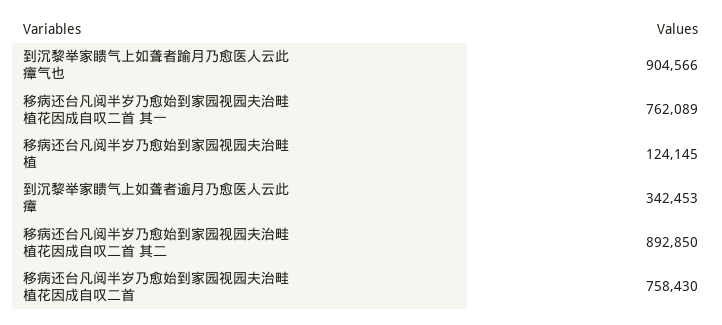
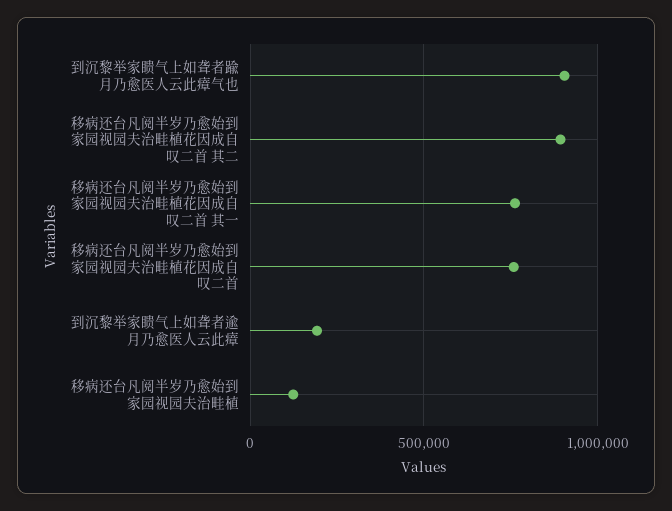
  {
    "到沉黎举家瞆气上如聋者踰月乃愈医人云此瘴气也": 904566,
    "移病还台凡阅半岁乃愈始到家园视园夫治畦植花因成自叹二首 其一": 762089,
    "移病还台凡阅半岁乃愈始到家园视园夫治畦植": 124145,
-   "到沉黎举家瞆气上如聋者逾月乃愈医人云此瘴": 342453,
+   "到沉黎举家瞆气上如聋者逾月乃愈医人云此瘴": 200000,
    "移病还台凡阅半岁乃愈始到家园视园夫治畦植花因成自叹二首 其二": 892850,
    "移病还台凡阅半岁乃愈始到家园视园夫治畦植花因成自叹二首": 758430
  }

